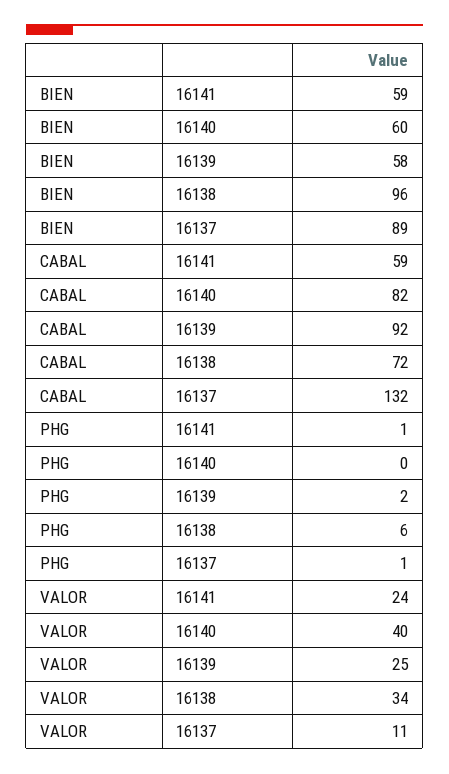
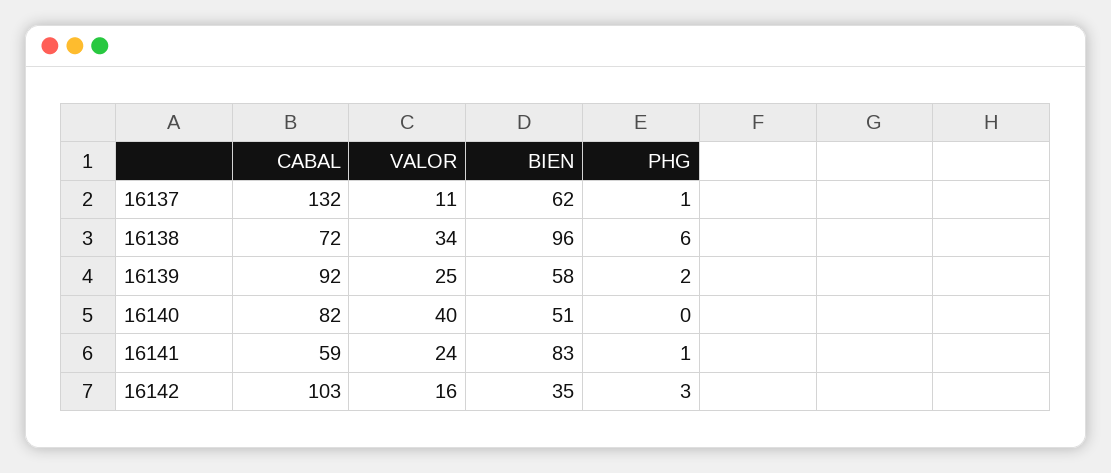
  {
    "BIEN": {
-     "16141": 59,
+     "16141": 83,
-     "16140": 60,
+     "16140": 51,
      "16139": 58,
      "16138": 96,
-     "16137": 89
+     "16137": 62,
+     "16142": 35
    },
    "CABAL": {
      "16141": 59,
      "16140": 82,
      "16139": 92,
      "16138": 72,
-     "16137": 132
+     "16137": 132,
+     "16142": 103
    },
    "PHG": {
      "16141": 1,
      "16140": 0,
      "16139": 2,
      "16138": 6,
-     "16137": 1
+     "16137": 1,
+     "16142": 3
    },
    "VALOR": {
      "16141": 24,
      "16140": 40,
      "16139": 25,
      "16138": 34,
-     "16137": 11
+     "16137": 11,
+     "16142": 16
    }
  }

